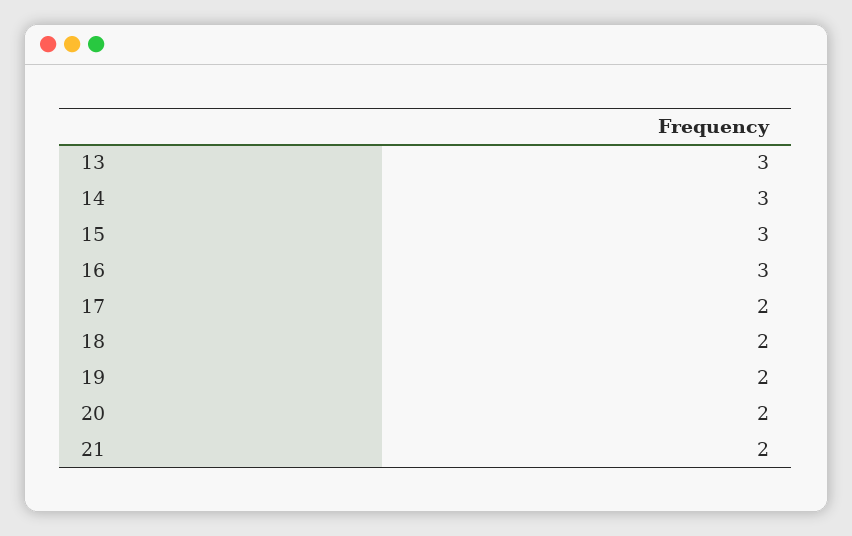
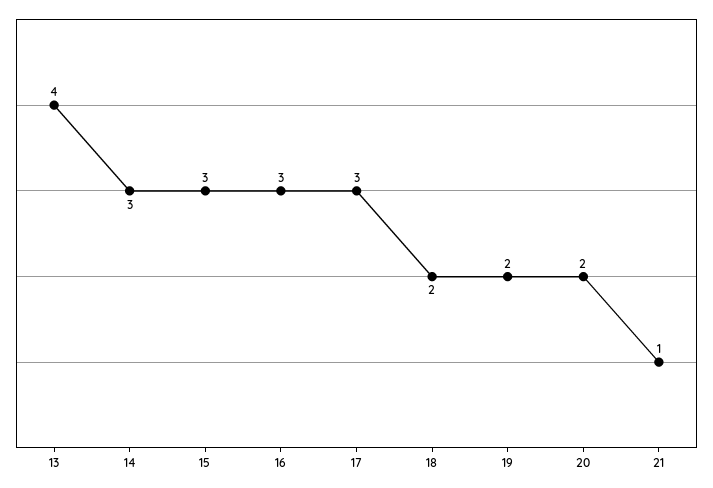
  {
-   "13": 3,
+   "13": 4,
    "14": 3,
    "15": 3,
    "16": 3,
-   "17": 2,
+   "17": 3,
    "18": 2,
    "19": 2,
    "20": 2,
-   "21": 2
+   "21": 1
  }

